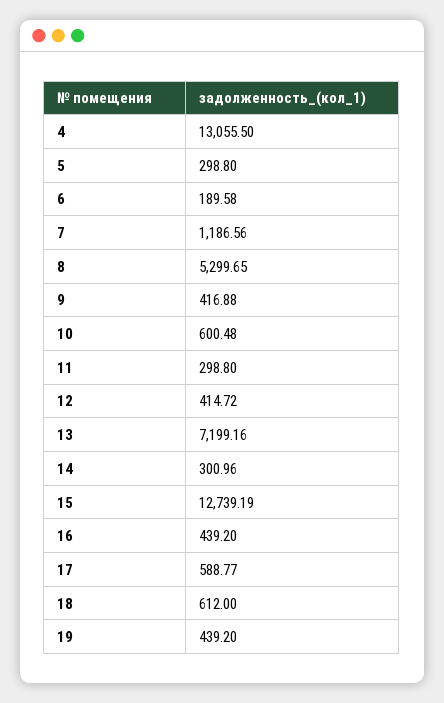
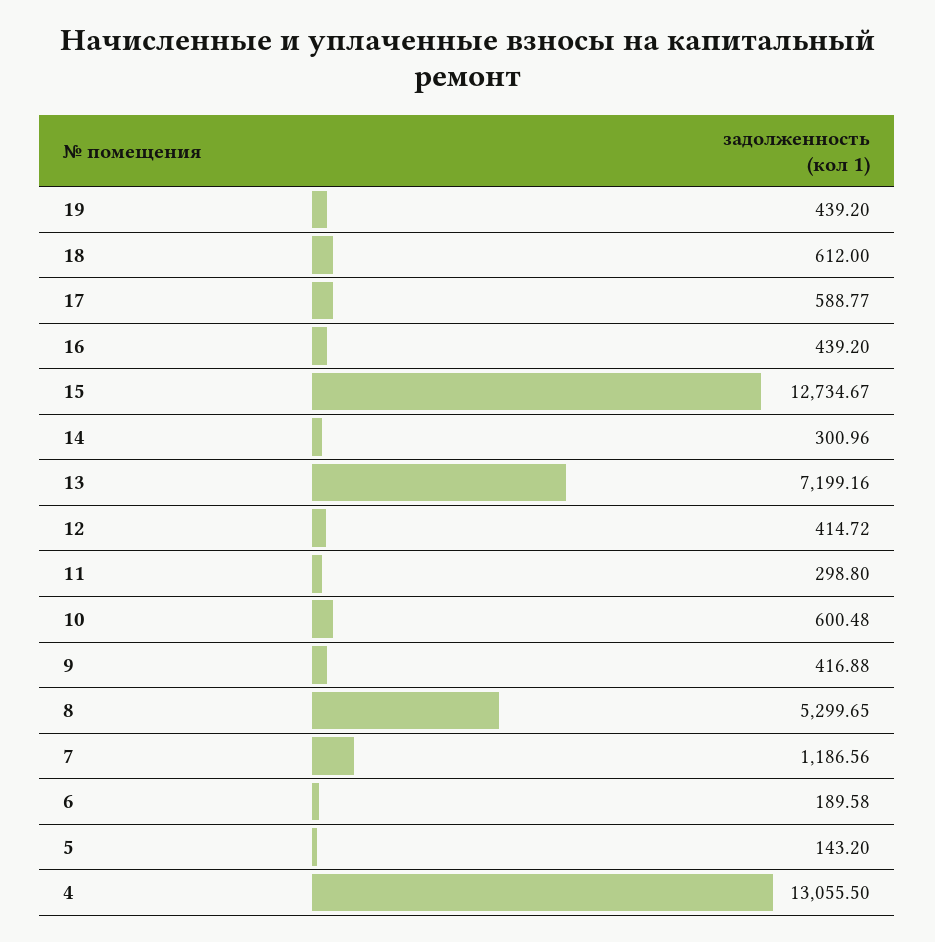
  {
    "4": 13055.5,
-   "5": 298.8,
+   "5": 143.2,
    "6": 189.58,
    "7": 1186.56,
    "8": 5299.65,
    "9": 416.88,
    "10": 600.48,
    "11": 298.8,
    "12": 414.72,
    "13": 7199.16,
    "14": 300.96,
-   "15": 12739.19,
+   "15": 12734.67,
    "16": 439.2,
    "17": 588.77,
    "18": 612,
    "19": 439.2
  }

